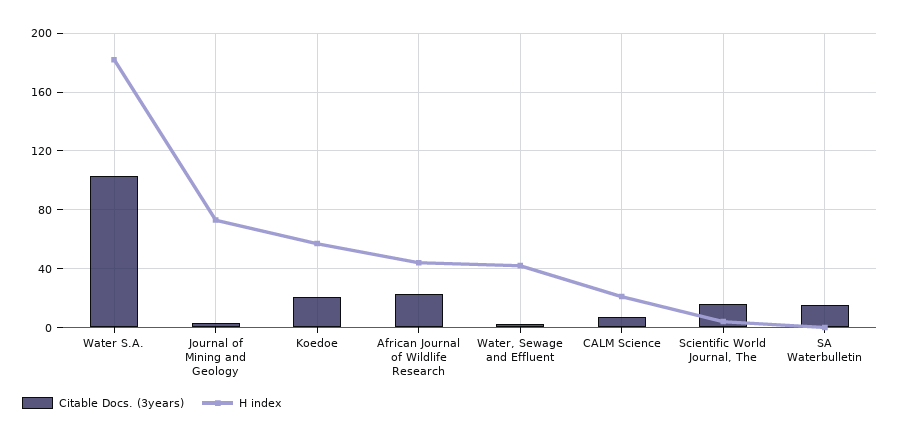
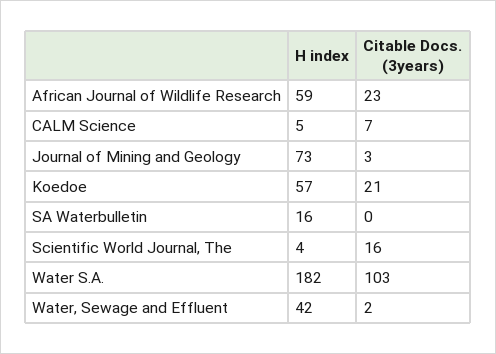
  {
    "Citable Docs. (3years)": {
      "Water S.A.": 103,
      "Journal of Mining and Geology": 3,
      "Koedoe": 21,
      "African Journal of Wildlife Research": 23,
      "Water, Sewage and Effluent": 2,
      "CALM Science": 7,
      "Scientific World Journal, The": 16,
-     "SA Waterbulletin": 15
+     "SA Waterbulletin": 0
    },
    "H index": {
      "Water S.A.": 182,
      "Journal of Mining and Geology": 73,
      "Koedoe": 57,
-     "African Journal of Wildlife Research": 45,
+     "African Journal of Wildlife Research": 59,
      "Water, Sewage and Effluent": 42,
-     "CALM Science": 20,
+     "CALM Science": 5,
      "Scientific World Journal, The": 4,
-     "SA Waterbulletin": 0
+     "SA Waterbulletin": 16
    }
  }

